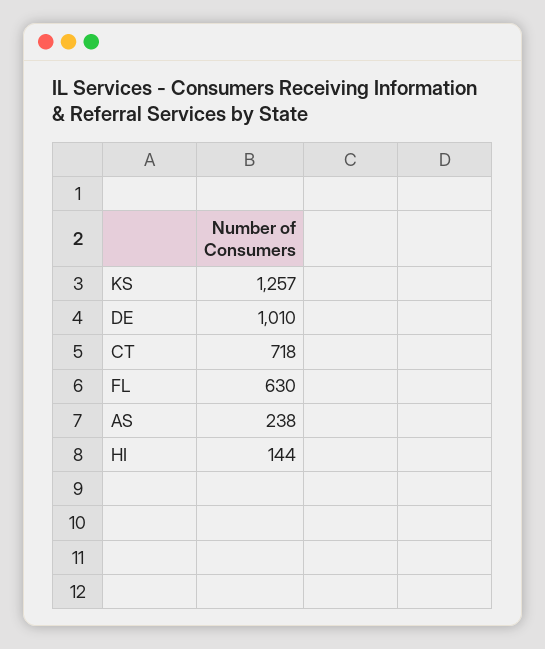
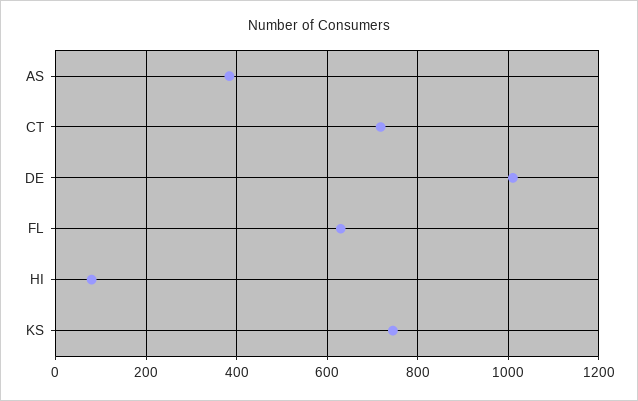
  {
-   "KS": 1257,
+   "KS": 740,
    "DE": 1010,
    "CT": 718,
    "FL": 630,
-   "AS": 238,
+   "AS": 380,
-   "HI": 144
+   "HI": 80
  }

